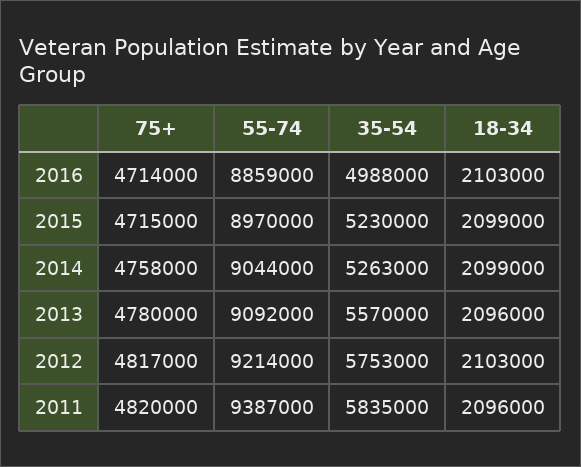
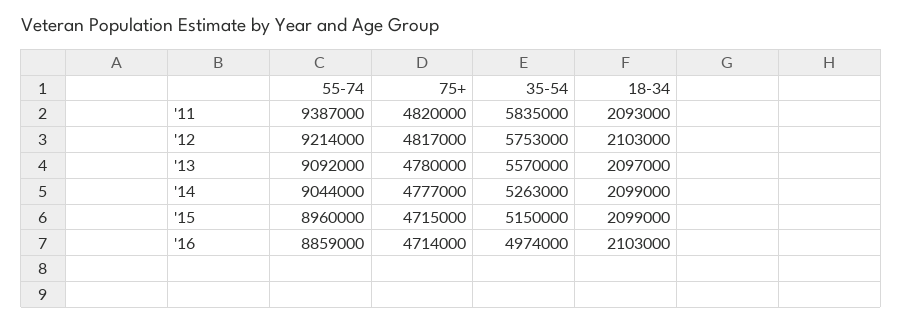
  {
    "75+": {
      "2016": 4714000,
      "2015": 4715000,
-     "2014": 4758000,
+     "2014": 4777000,
      "2013": 4780000,
      "2012": 4817000,
      "2011": 4820000
    },
    "55-74": {
      "2016": 8859000,
-     "2015": 8970000,
+     "2015": 8960000,
      "2014": 9044000,
      "2013": 9092000,
      "2012": 9214000,
      "2011": 9387000
    },
    "35-54": {
-     "2016": 4988000,
+     "2016": 4974000,
-     "2015": 5230000,
+     "2015": 5150000,
      "2014": 5263000,
      "2013": 5570000,
      "2012": 5753000,
      "2011": 5835000
    },
    "18-34": {
      "2016": 2103000,
      "2015": 2099000,
      "2014": 2099000,
-     "2013": 2096000,
+     "2013": 2097000,
      "2012": 2103000,
-     "2011": 2096000
+     "2011": 2093000
    }
  }

